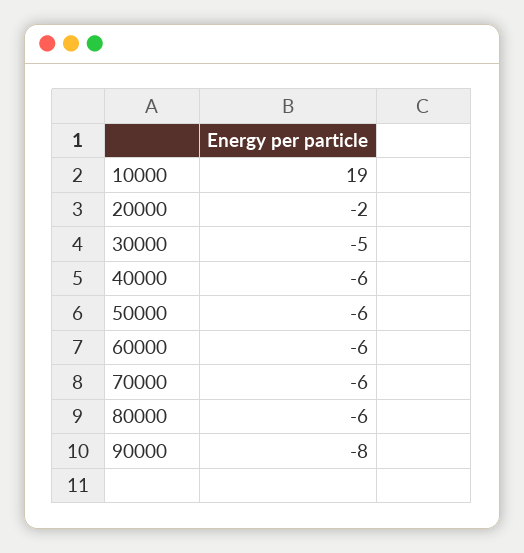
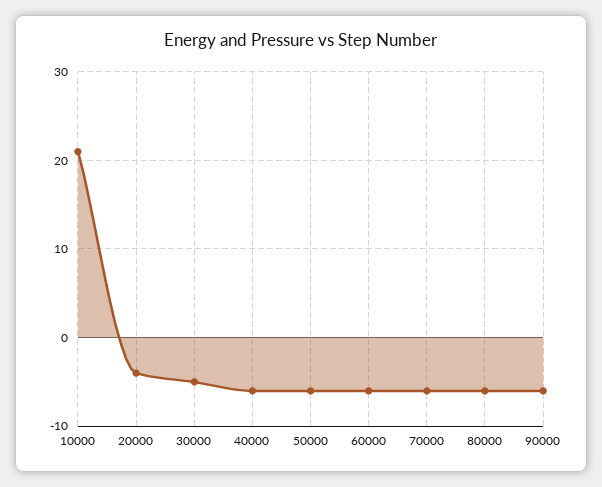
  {
-   "10000": 19,
+   "10000": 21,
-   "20000": -2,
+   "20000": -4,
    "30000": -5,
    "40000": -6,
    "50000": -6,
    "60000": -6,
    "70000": -6,
    "80000": -6,
-   "90000": -8
+   "90000": -6
  }

